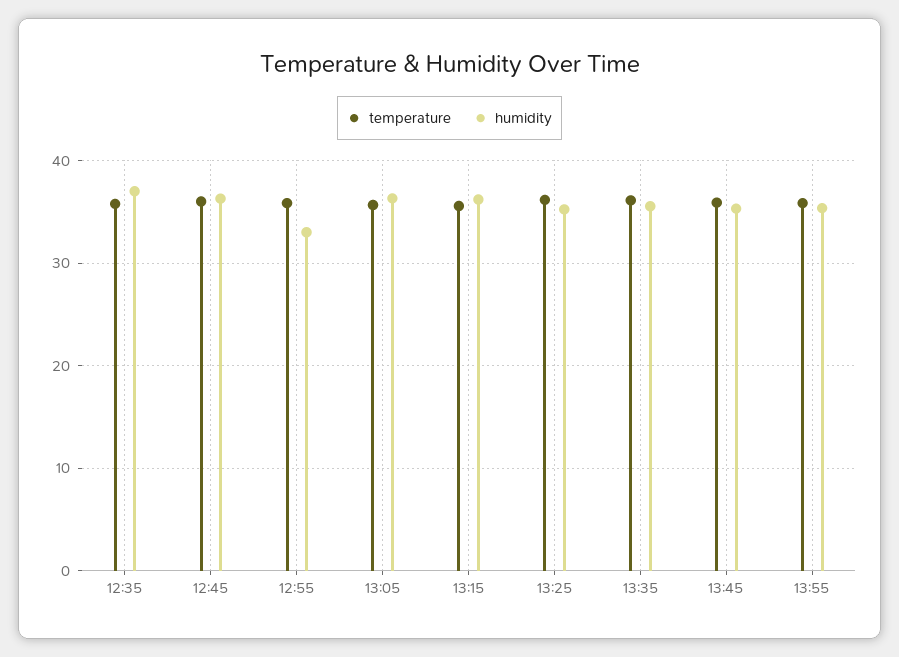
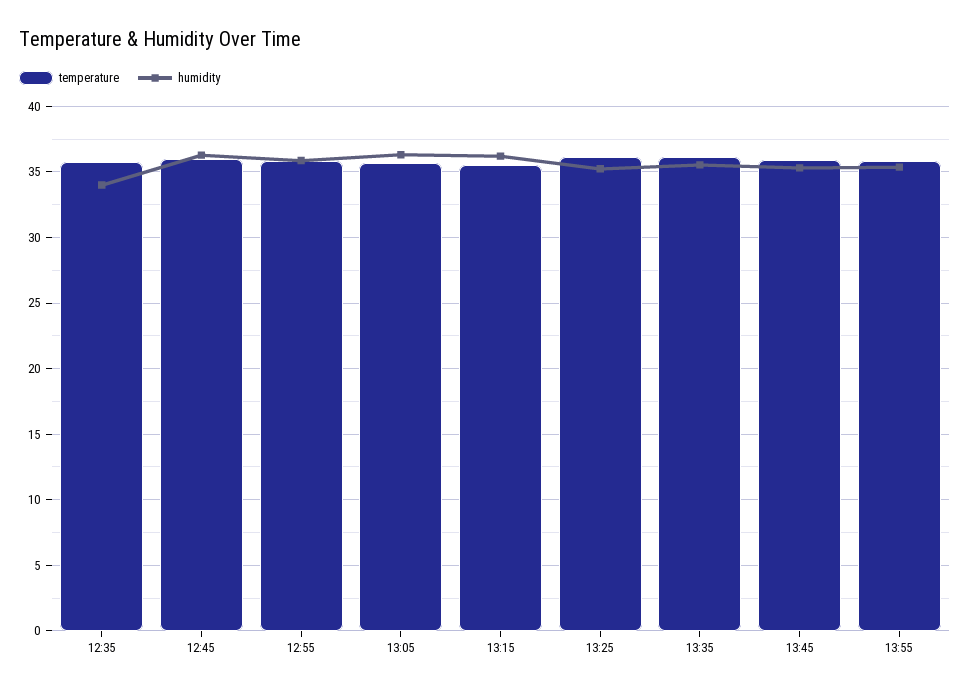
  {
    "temperature": {
      "12:35": 36,
      "12:45": 36,
      "12:55": 36,
      "13:05": 35.5,
      "13:15": 35.5,
      "13:25": 36,
      "13:35": 36,
      "13:45": 36,
      "13:55": 36
    },
    "humidity": {
-     "12:35": 37,
+     "12:35": 34,
      "12:45": 36.5,
-     "12:55": 33,
+     "12:55": 36,
      "13:05": 36.5,
      "13:15": 36,
      "13:25": 35,
      "13:35": 35.5,
      "13:45": 35.5,
      "13:55": 35.5
    }
  }

